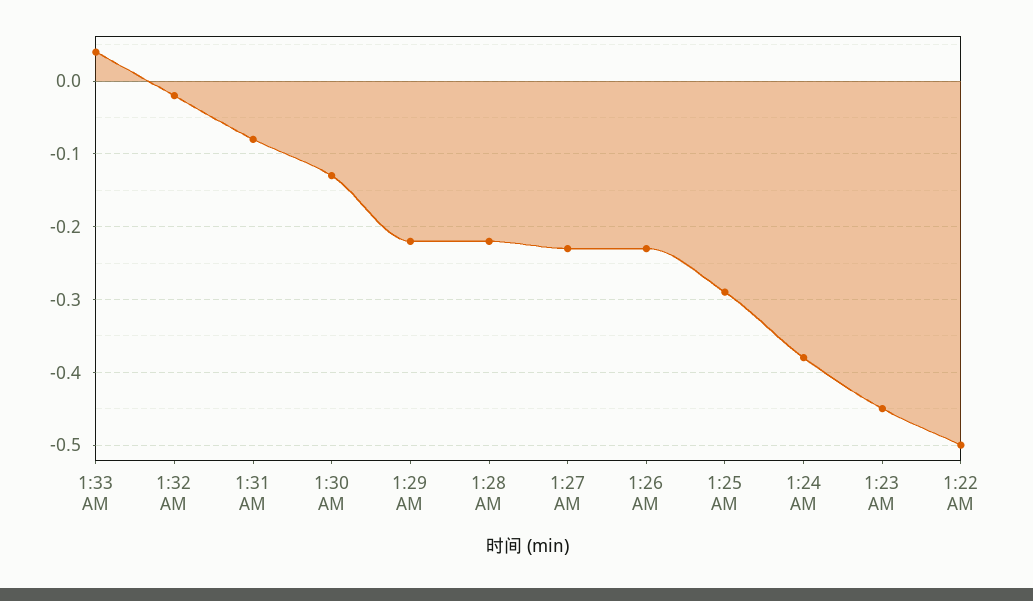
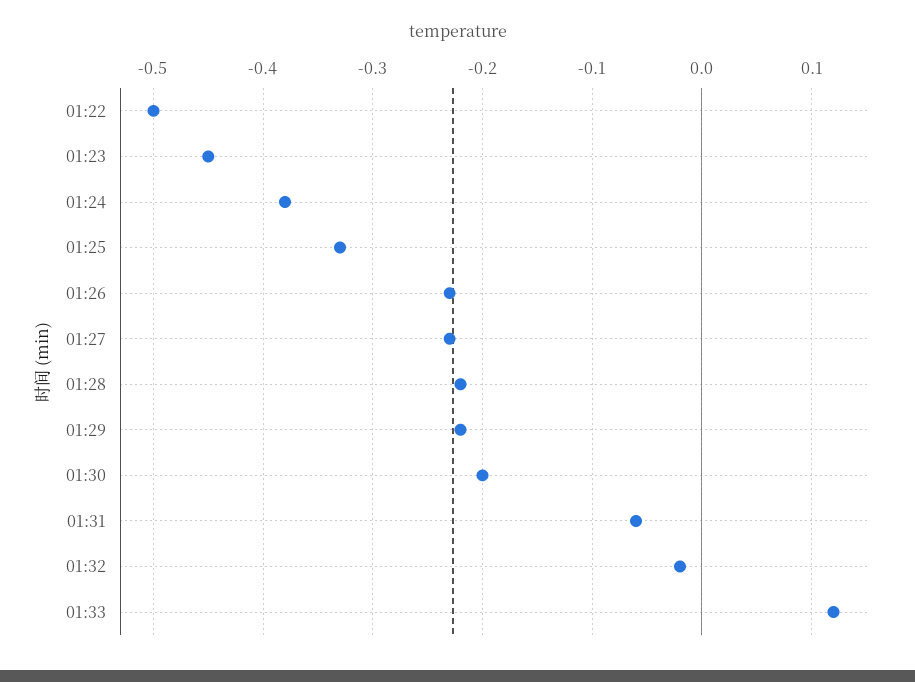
  {
-   "1:33 AM": 0.04,
+   "1:33 AM": 0.12,
    "1:32 AM": -0.02,
-   "1:31 AM": -0.08,
+   "1:31 AM": -0.06,
-   "1:30 AM": -0.13,
+   "1:30 AM": -0.2,
    "1:29 AM": -0.22,
    "1:28 AM": -0.22,
    "1:27 AM": -0.23,
    "1:26 AM": -0.23,
-   "1:25 AM": -0.29,
+   "1:25 AM": -0.33,
    "1:24 AM": -0.38,
    "1:23 AM": -0.45,
    "1:22 AM": -0.5
  }

